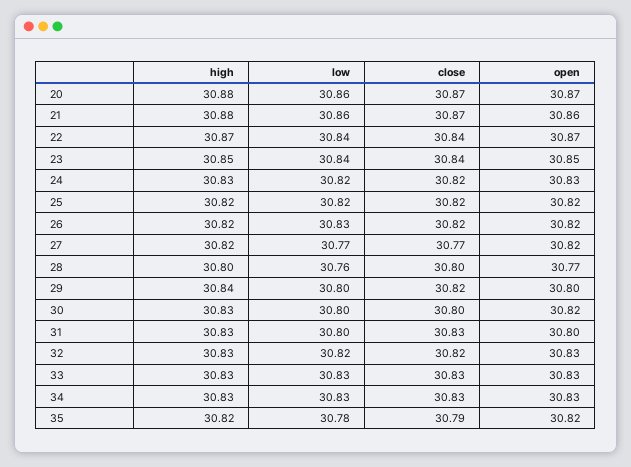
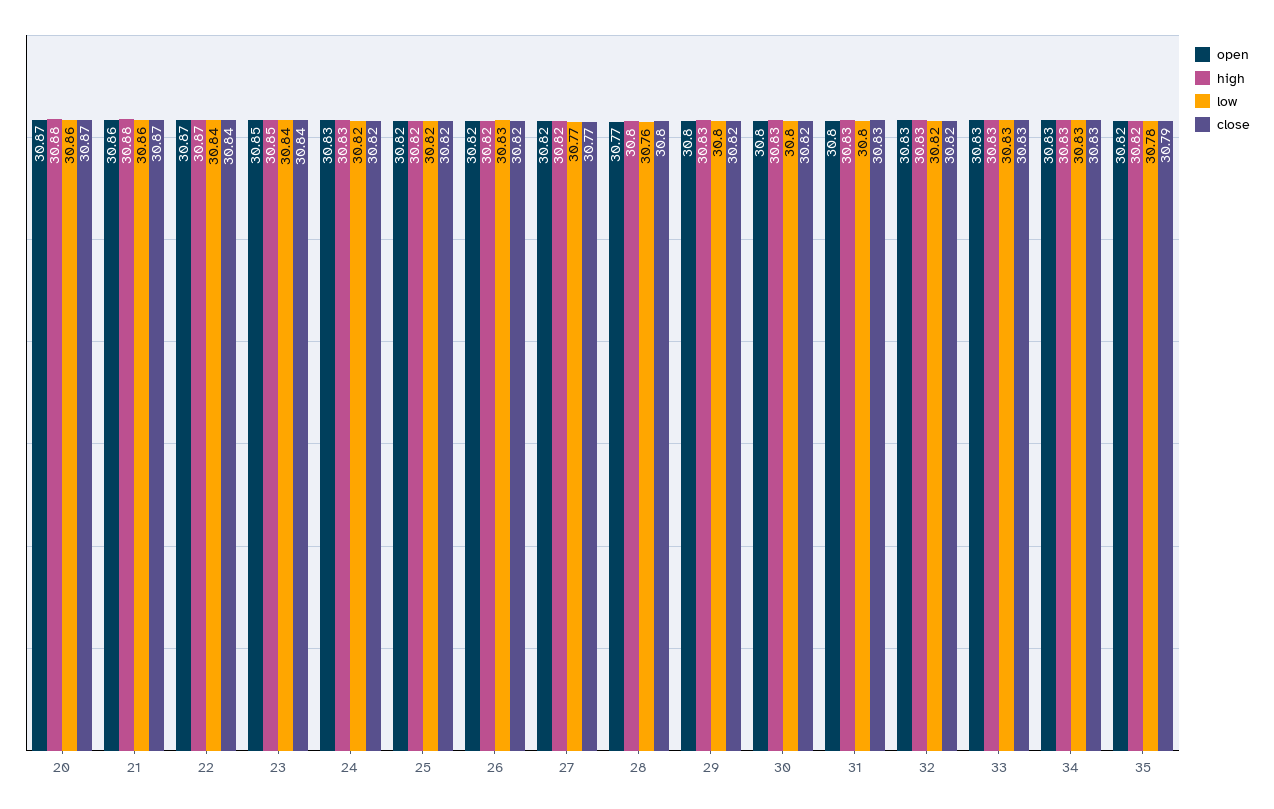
  {
    "high": {
      "20": 30.88,
      "21": 30.88,
      "22": 30.87,
      "23": 30.85,
      "24": 30.83,
      "25": 30.82,
      "26": 30.82,
      "27": 30.82,
      "28": 30.8,
-     "29": 30.84,
+     "29": 30.83,
      "30": 30.83,
      "31": 30.83,
      "32": 30.83,
      "33": 30.83,
      "34": 30.83,
      "35": 30.82
    },
    "low": {
      "20": 30.86,
      "21": 30.86,
      "22": 30.84,
      "23": 30.84,
      "24": 30.82,
      "25": 30.82,
      "26": 30.83,
      "27": 30.77,
      "28": 30.76,
      "29": 30.8,
      "30": 30.8,
      "31": 30.8,
      "32": 30.82,
      "33": 30.83,
      "34": 30.83,
      "35": 30.78
    },
    "close": {
      "20": 30.87,
      "21": 30.87,
      "22": 30.84,
      "23": 30.84,
      "24": 30.82,
      "25": 30.82,
      "26": 30.82,
      "27": 30.77,
      "28": 30.8,
      "29": 30.82,
-     "30": 30.8,
+     "30": 30.82,
      "31": 30.83,
      "32": 30.82,
      "33": 30.83,
      "34": 30.83,
      "35": 30.79
    },
    "open": {
      "20": 30.87,
      "21": 30.86,
      "22": 30.87,
      "23": 30.85,
      "24": 30.83,
      "25": 30.82,
      "26": 30.82,
      "27": 30.82,
      "28": 30.77,
      "29": 30.8,
-     "30": 30.82,
+     "30": 30.8,
      "31": 30.8,
      "32": 30.83,
      "33": 30.83,
      "34": 30.83,
      "35": 30.82
    }
  }

